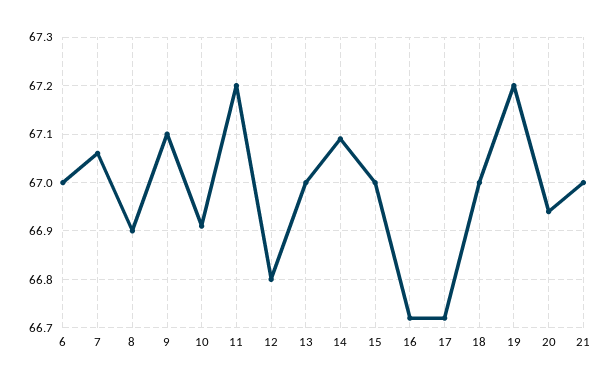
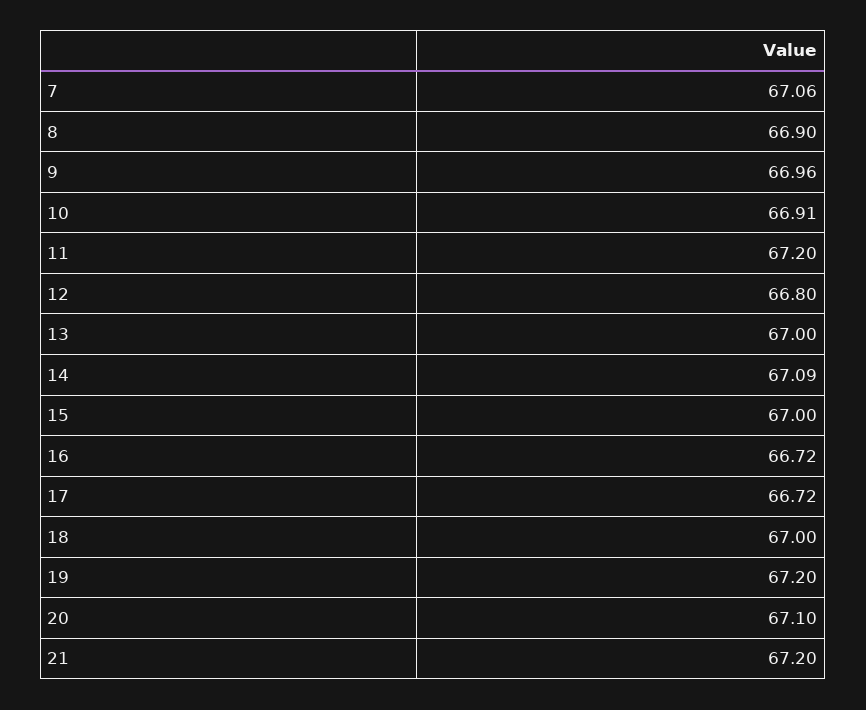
  {
-   "6": 67,
    "7": 67.06,
    "8": 66.9,
-   "9": 67.1,
+   "9": 66.96,
    "10": 66.91,
    "11": 67.2,
    "12": 66.8,
    "13": 67,
    "14": 67.09,
    "15": 67,
    "16": 66.72,
    "17": 66.72,
    "18": 67,
    "19": 67.2,
-   "20": 66.95,
+   "20": 67.1,
-   "21": 67
+   "21": 67.2
  }

